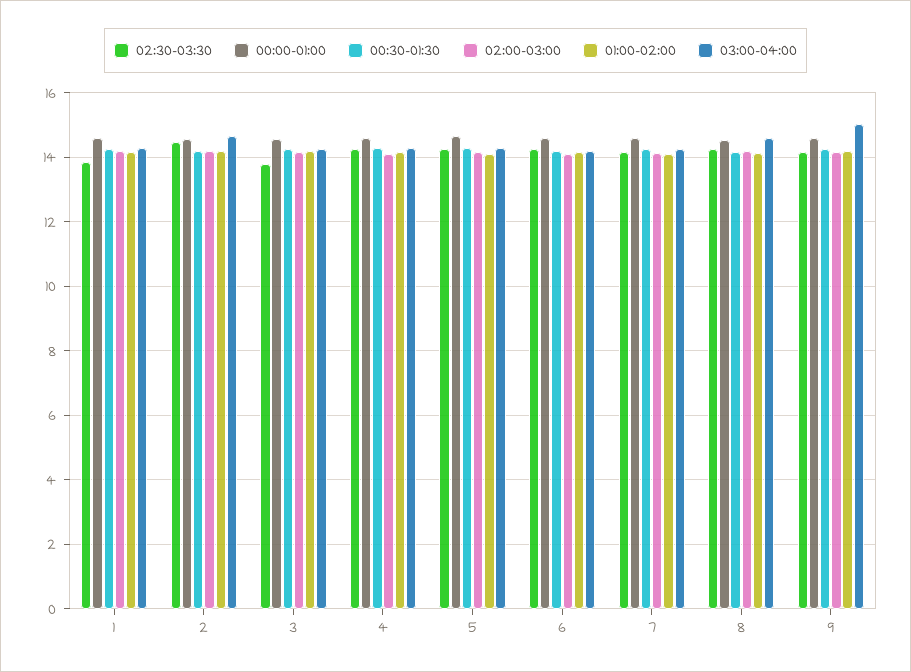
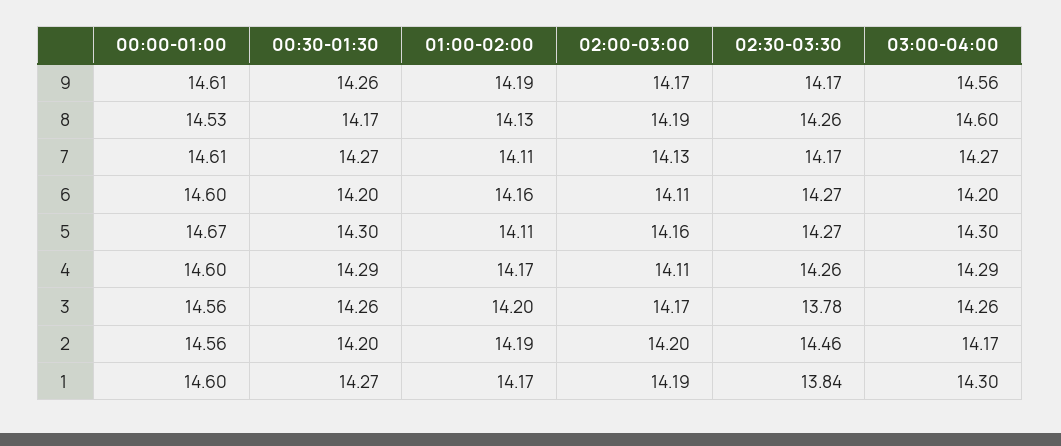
  {
    "02:30-03:30": {
      "1": 13.84,
      "2": 14.46,
      "3": 13.78,
      "4": 14.26,
      "5": 14.27,
      "6": 14.27,
      "7": 14.17,
      "8": 14.26,
      "9": 14.17
    },
    "00:00-01:00": {
      "1": 14.6,
      "2": 14.56,
      "3": 14.56,
      "4": 14.6,
      "5": 14.67,
      "6": 14.6,
      "7": 14.61,
      "8": 14.53,
      "9": 14.61
    },
    "00:30-01:30": {
      "1": 14.27,
      "2": 14.2,
      "3": 14.26,
      "4": 14.29,
      "5": 14.3,
      "6": 14.2,
      "7": 14.27,
      "8": 14.17,
      "9": 14.26
    },
    "02:00-03:00": {
      "1": 14.19,
      "2": 14.2,
      "3": 14.17,
      "4": 14.11,
      "5": 14.16,
      "6": 14.11,
      "7": 14.13,
      "8": 14.19,
      "9": 14.17
    },
    "01:00-02:00": {
      "1": 14.17,
      "2": 14.19,
      "3": 14.2,
      "4": 14.17,
      "5": 14.11,
      "6": 14.16,
      "7": 14.11,
      "8": 14.13,
      "9": 14.19
    },
    "03:00-04:00": {
      "1": 14.3,
-     "2": 14.6,
+     "2": 14.17,
      "3": 14.26,
      "4": 14.29,
      "5": 14.3,
      "6": 14.2,
      "7": 14.27,
      "8": 14.6,
-     "9": 15
+     "9": 14.56
    }
  }

